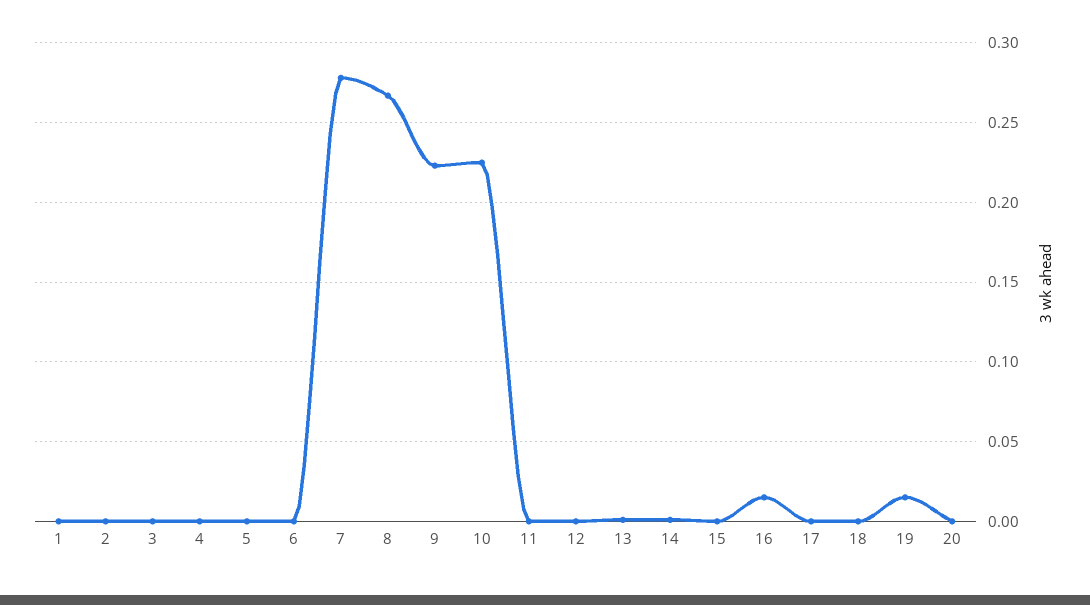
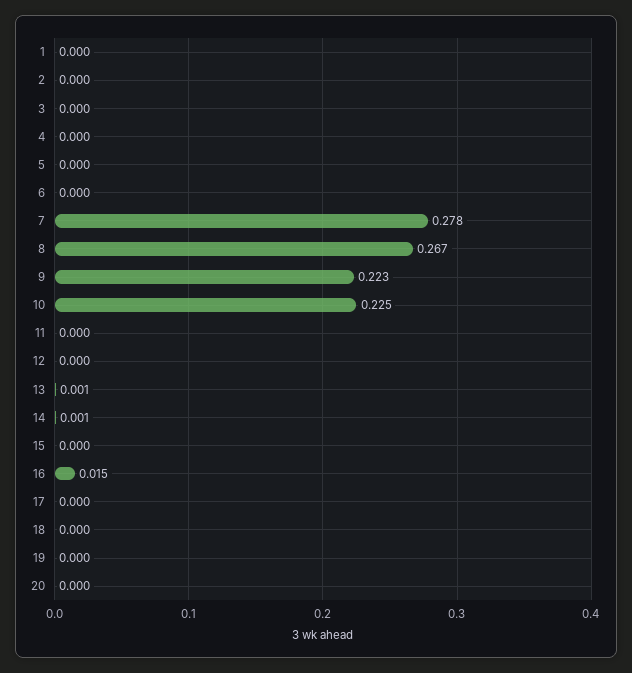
  {
    "1": 0,
    "2": 0,
    "3": 0,
    "4": 0,
    "5": 0,
    "6": 0,
    "7": 0.278,
    "8": 0.267,
    "9": 0.223,
    "10": 0.225,
    "11": 0,
    "12": 0,
    "13": 0.001,
    "14": 0.001,
    "15": 0,
    "16": 0.015,
    "17": 0,
    "18": 0,
-   "19": 0.015,
+   "19": 0,
    "20": 0
  }

